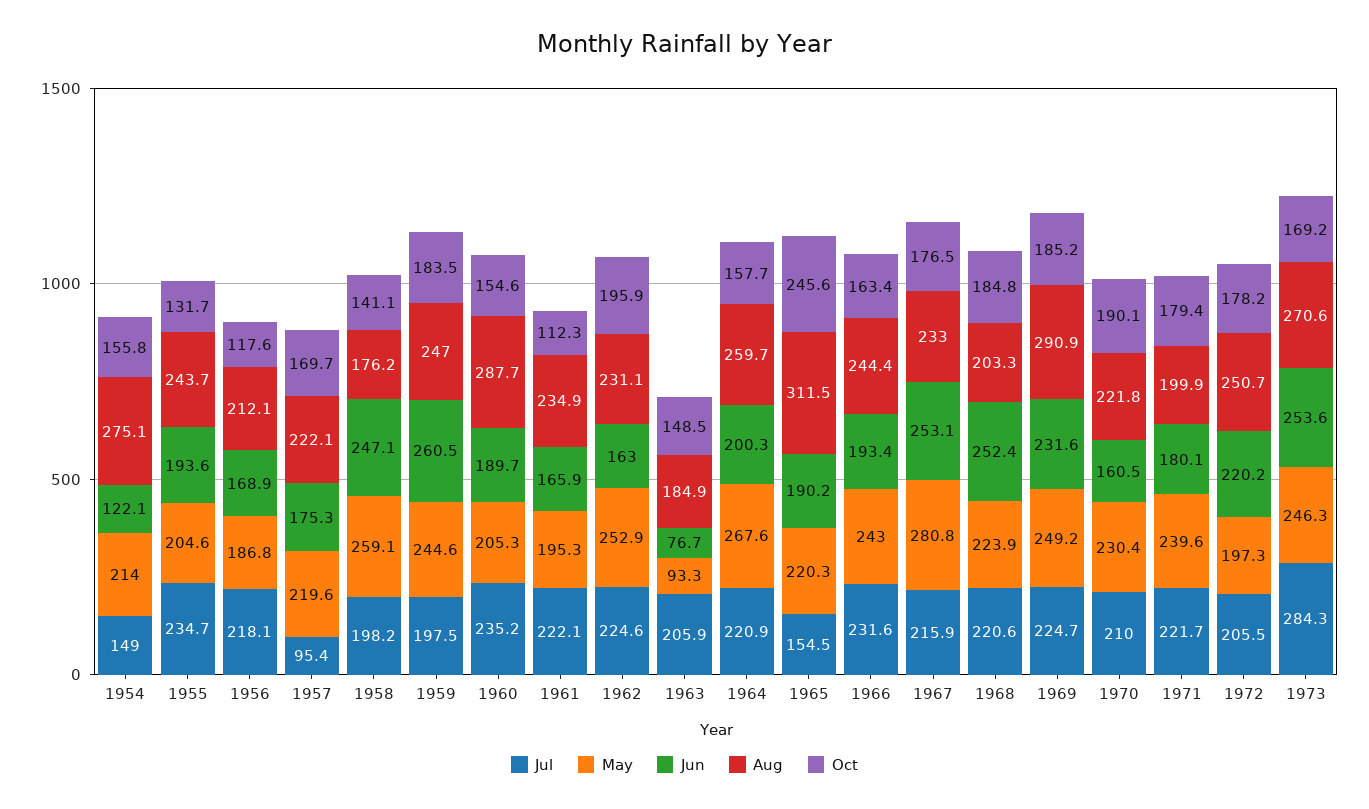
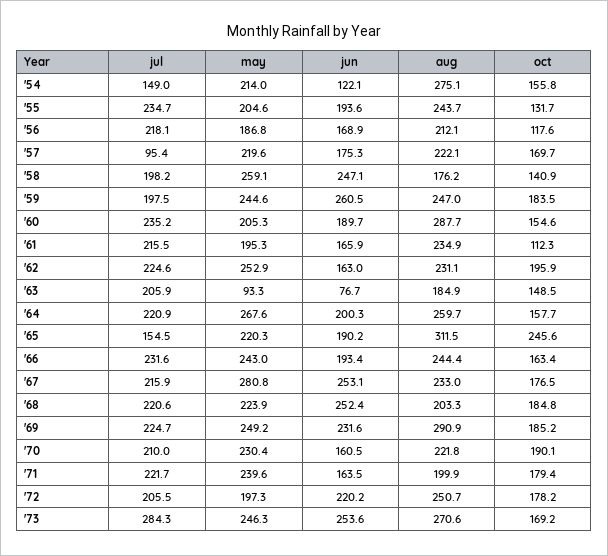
  {
    "Jul": {
      "1954": 149,
      "1955": 234.7,
      "1956": 218.1,
      "1957": 95.4,
      "1958": 198.2,
      "1959": 197.5,
      "1960": 235.2,
-     "1961": 222.1,
+     "1961": 215.5,
      "1962": 224.6,
      "1963": 205.9,
      "1964": 220.9,
      "1965": 154.5,
      "1966": 231.6,
      "1967": 215.9,
      "1968": 220.6,
      "1969": 224.7,
      "1970": 210,
      "1971": 221.7,
      "1972": 205.5,
      "1973": 284.3
    },
    "May": {
      "1954": 214,
      "1955": 204.6,
      "1956": 186.8,
      "1957": 219.6,
      "1958": 259.1,
      "1959": 244.6,
      "1960": 205.3,
      "1961": 195.3,
      "1962": 252.9,
      "1963": 93.3,
      "1964": 267.6,
      "1965": 220.3,
      "1966": 243,
      "1967": 280.8,
      "1968": 223.9,
      "1969": 249.2,
      "1970": 230.4,
      "1971": 239.6,
      "1972": 197.3,
      "1973": 246.3
    },
    "Jun": {
      "1954": 122.1,
      "1955": 193.6,
      "1956": 168.9,
      "1957": 175.3,
      "1958": 247.1,
      "1959": 260.5,
      "1960": 189.7,
      "1961": 165.9,
      "1962": 163,
      "1963": 76.7,
      "1964": 200.3,
      "1965": 190.2,
      "1966": 193.4,
      "1967": 253.1,
      "1968": 252.4,
      "1969": 231.6,
      "1970": 160.5,
-     "1971": 180.1,
+     "1971": 163.5,
      "1972": 220.2,
      "1973": 253.6
    },
    "Aug": {
      "1954": 275.1,
      "1955": 243.7,
      "1956": 212.1,
      "1957": 222.1,
      "1958": 176.2,
      "1959": 247,
      "1960": 287.7,
      "1961": 234.9,
      "1962": 231.1,
      "1963": 184.9,
      "1964": 259.7,
      "1965": 311.5,
      "1966": 244.4,
      "1967": 233,
      "1968": 203.3,
      "1969": 290.9,
      "1970": 221.8,
      "1971": 199.9,
      "1972": 250.7,
      "1973": 270.6
    },
    "Oct": {
      "1954": 155.8,
      "1955": 131.7,
      "1956": 117.6,
      "1957": 169.7,
-     "1958": 141.1,
+     "1958": 140.9,
      "1959": 183.5,
      "1960": 154.6,
      "1961": 112.3,
      "1962": 195.9,
      "1963": 148.5,
      "1964": 157.7,
      "1965": 245.6,
      "1966": 163.4,
      "1967": 176.5,
      "1968": 184.8,
      "1969": 185.2,
      "1970": 190.1,
      "1971": 179.4,
      "1972": 178.2,
      "1973": 169.2
    }
  }

